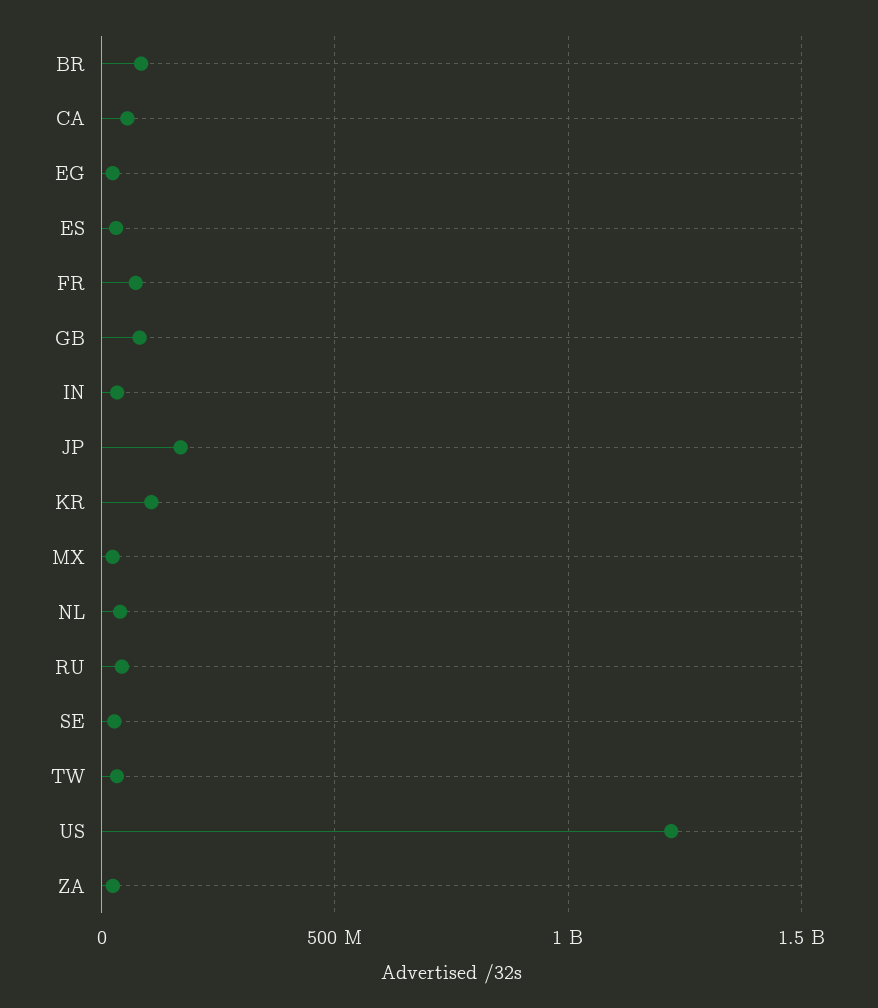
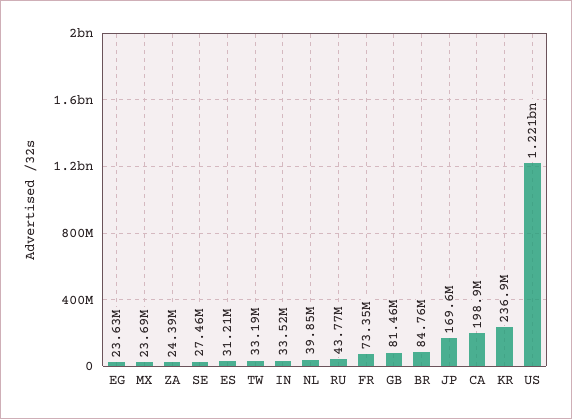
  {
    "BR": 84760000,
-   "CA": 50000000,
+   "CA": 198900000,
    "EG": 23630000,
    "ES": 31210000,
    "FR": 73350000,
    "GB": 81460000,
    "IN": 33520000,
    "JP": 169600000,
-   "KR": 100000000,
+   "KR": 236900000,
    "MX": 23690000,
    "NL": 39850000,
    "RU": 43770000,
    "SE": 27460000,
    "TW": 33190000,
    "US": 1221000000,
    "ZA": 24390000
  }

